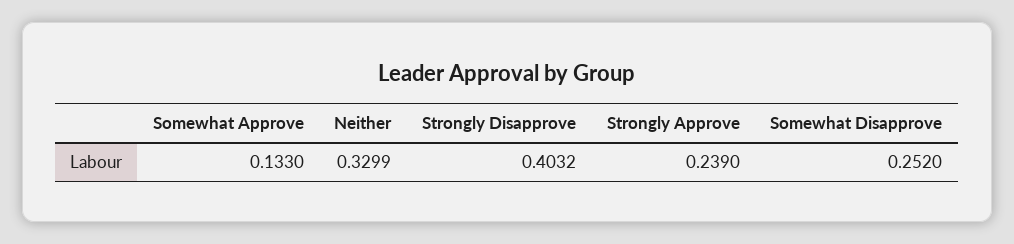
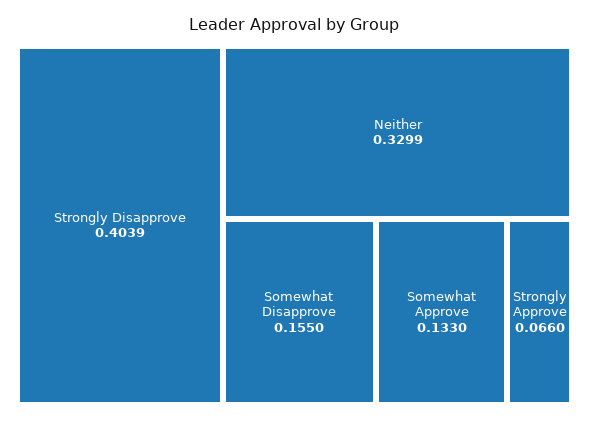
  {
    "Somewhat Approve": 0.133,
    "Neither": 0.3299,
-   "Strongly Disapprove": 0.4032,
+   "Strongly Disapprove": 0.4039,
-   "Strongly Approve": 0.239,
+   "Strongly Approve": 0.066,
-   "Somewhat Disapprove": 0.252
+   "Somewhat Disapprove": 0.155
  }

